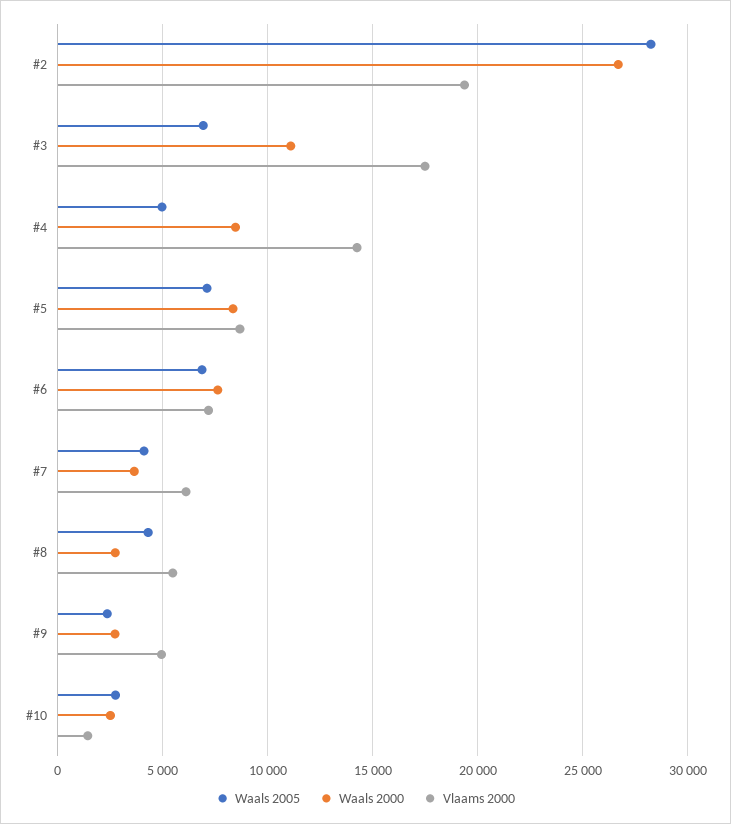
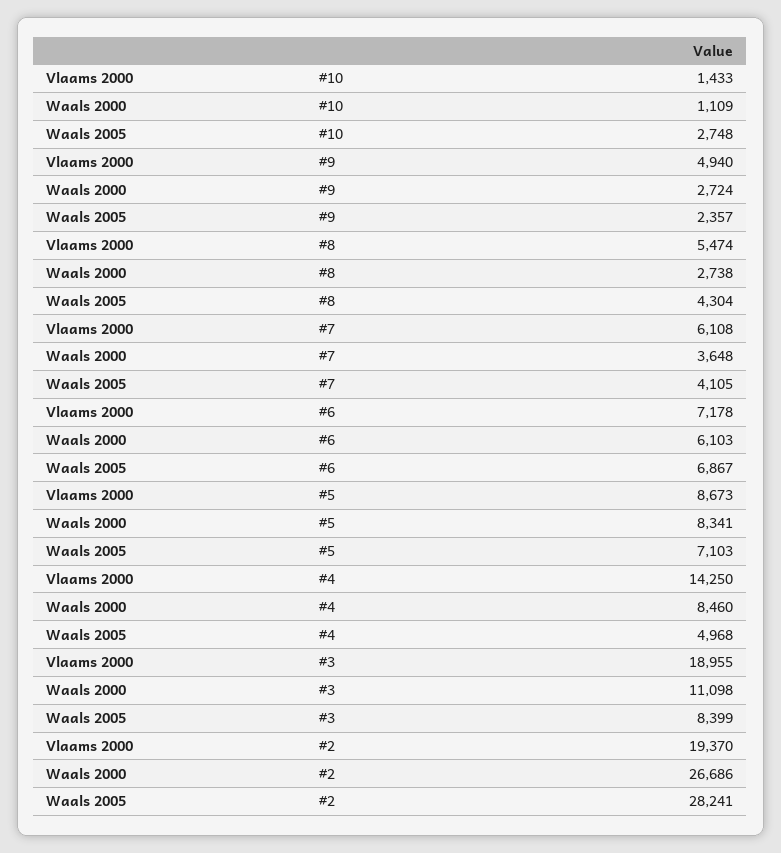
  {
    "Waals 2005": {
      "#2": 28241,
-     "#3": 7000,
+     "#3": 8399,
      "#4": 4968,
      "#5": 7103,
      "#6": 6867,
      "#7": 4105,
      "#8": 4304,
      "#9": 2357,
      "#10": 2748
    },
    "Waals 2000": {
      "#2": 26686,
      "#3": 11098,
      "#4": 8460,
      "#5": 8341,
-     "#6": 7500,
+     "#6": 6103,
      "#7": 3648,
      "#8": 2738,
      "#9": 2724,
-     "#10": 2500
+     "#10": 1109
    },
    "Vlaams 2000": {
      "#2": 19370,
-     "#3": 17500,
+     "#3": 18955,
      "#4": 14250,
      "#5": 8673,
      "#6": 7178,
      "#7": 6108,
      "#8": 5474,
      "#9": 4940,
      "#10": 1433
    }
  }

